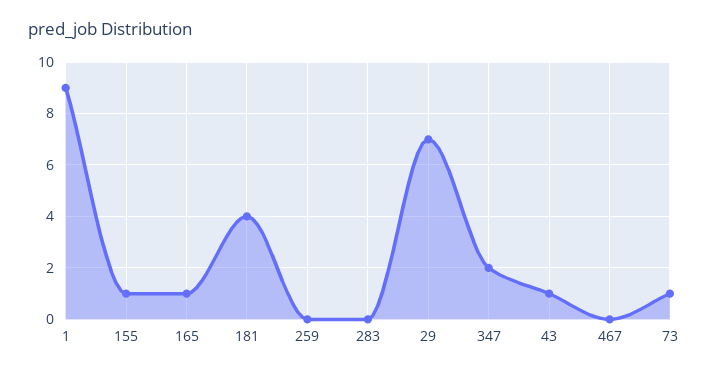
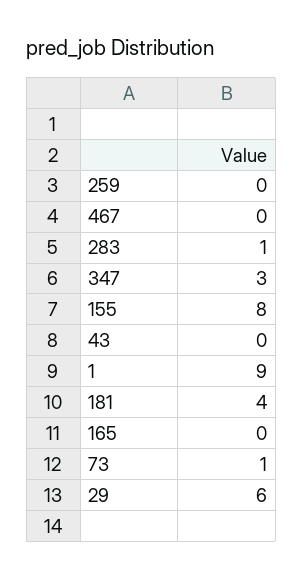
  {
    "1": 9,
-   "155": 1,
+   "155": 8,
-   "165": 1,
+   "165": 0,
    "181": 4,
    "259": 0,
-   "283": 0,
+   "283": 1,
-   "29": 7,
+   "29": 6,
-   "347": 2,
+   "347": 3,
-   "43": 1,
+   "43": 0,
    "467": 0,
    "73": 1
  }

